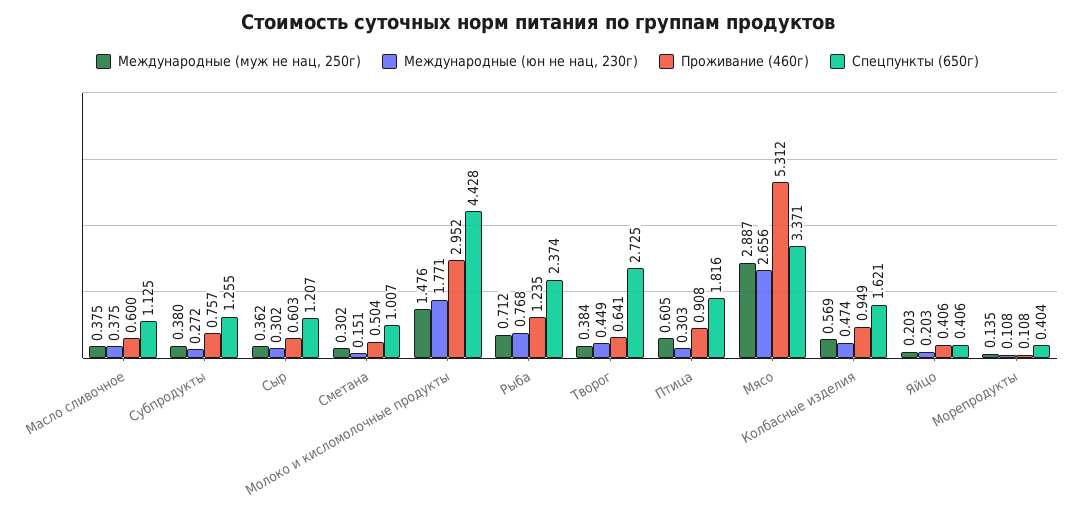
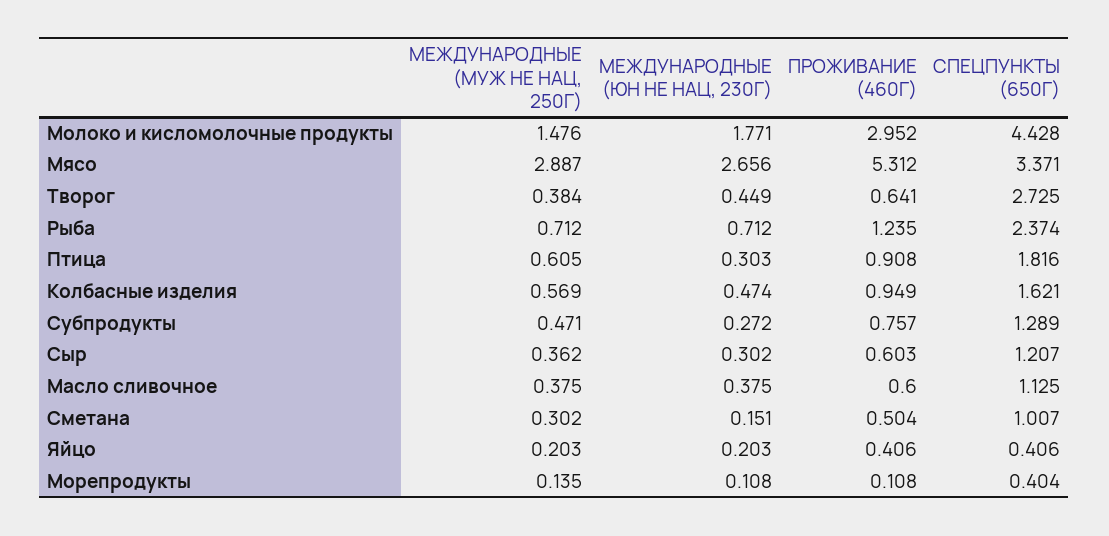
  {
    "Международные (муж не нац, 250г)": {
      "Масло сливочное": 0.375,
-     "Субпродукты": 0.38,
+     "Субпродукты": 0.471,
      "Сыр": 0.362,
      "Сметана": 0.302,
      "Молоко и кисломолочные продукты": 1.476,
      "Рыба": 0.712,
      "Творог": 0.384,
      "Птица": 0.605,
      "Мясо": 2.887,
      "Колбасные изделия": 0.569,
      "Яйцо": 0.203,
      "Морепродукты": 0.135
    },
    "Международные (юн не нац, 230г)": {
      "Масло сливочное": 0.375,
      "Субпродукты": 0.272,
      "Сыр": 0.302,
      "Сметана": 0.151,
      "Молоко и кисломолочные продукты": 1.771,
-     "Рыба": 0.768,
+     "Рыба": 0.712,
      "Творог": 0.449,
      "Птица": 0.303,
      "Мясо": 2.656,
      "Колбасные изделия": 0.474,
      "Яйцо": 0.203,
      "Морепродукты": 0.108
    },
    "Проживание (460г)": {
      "Масло сливочное": 0.6,
      "Субпродукты": 0.757,
      "Сыр": 0.603,
      "Сметана": 0.504,
      "Молоко и кисломолочные продукты": 2.952,
      "Рыба": 1.235,
      "Творог": 0.641,
      "Птица": 0.908,
      "Мясо": 5.312,
      "Колбасные изделия": 0.949,
      "Яйцо": 0.406,
      "Морепродукты": 0.108
    },
    "Спецпункты (650г)": {
      "Масло сливочное": 1.125,
-     "Субпродукты": 1.255,
+     "Субпродукты": 1.289,
      "Сыр": 1.207,
      "Сметана": 1.007,
      "Молоко и кисломолочные продукты": 4.428,
      "Рыба": 2.374,
      "Творог": 2.725,
      "Птица": 1.816,
      "Мясо": 3.371,
      "Колбасные изделия": 1.621,
      "Яйцо": 0.406,
      "Морепродукты": 0.404
    }
  }

